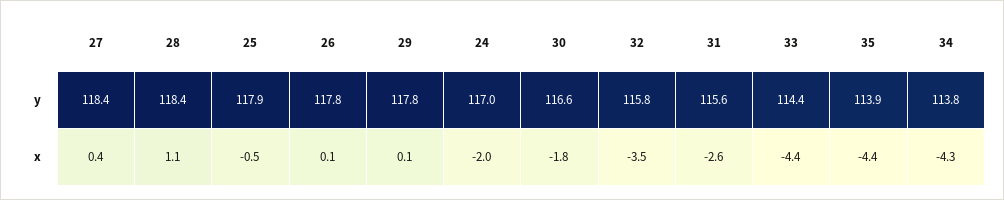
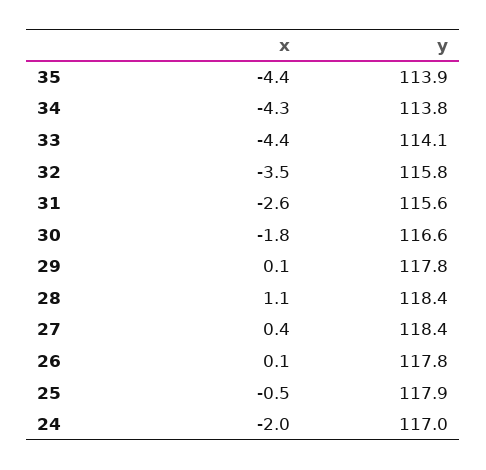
  {
    "27": {
      "y": 118.4,
      "x": 0.4
    },
    "28": {
      "y": 118.4,
      "x": 1.1
    },
    "25": {
      "y": 117.9,
      "x": -0.5
    },
    "26": {
      "y": 117.8,
      "x": 0.1
    },
    "29": {
      "y": 117.8,
      "x": 0.1
    },
    "24": {
      "y": 117,
      "x": -2
    },
    "30": {
      "y": 116.6,
      "x": -1.8
    },
    "32": {
      "y": 115.8,
      "x": -3.5
    },
    "31": {
      "y": 115.6,
      "x": -2.6
    },
    "33": {
-     "y": 114.4,
+     "y": 114.1,
      "x": -4.4
    },
    "35": {
      "y": 113.9,
      "x": -4.4
    },
    "34": {
      "y": 113.8,
      "x": -4.3
    }
  }

